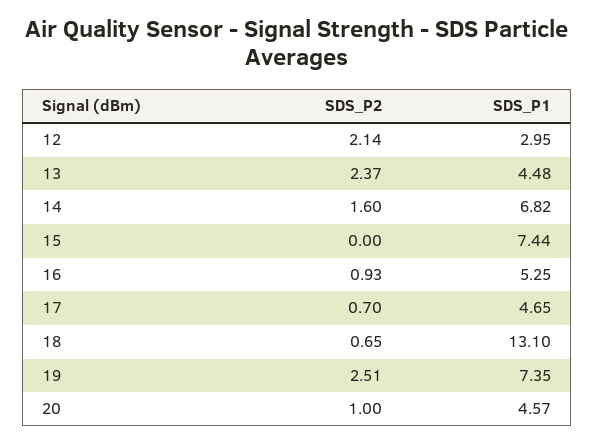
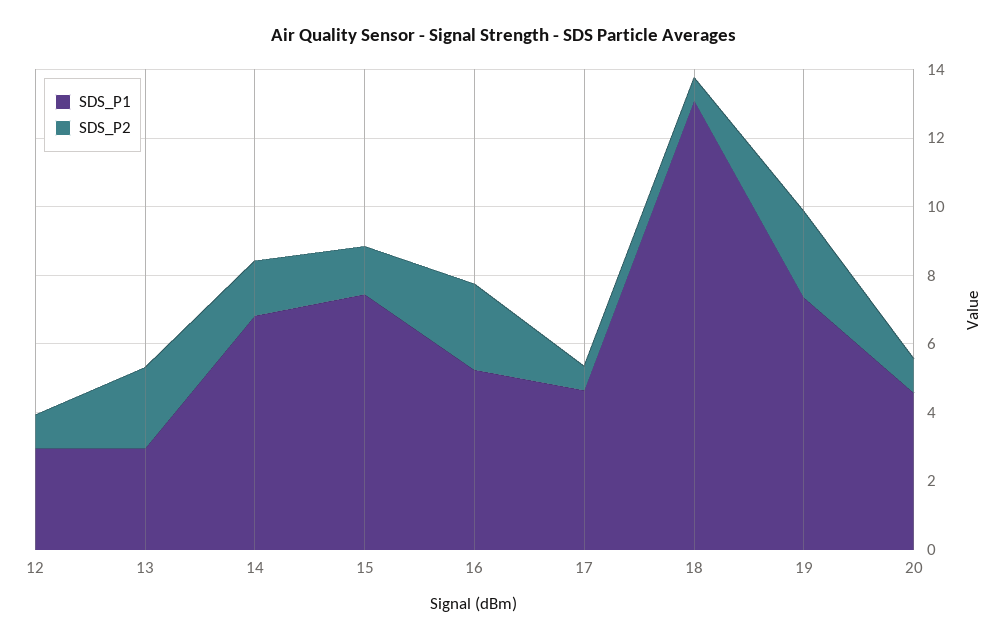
  {
    "SDS_P2": {
-     "12": 2.14,
+     "12": 1,
      "13": 2.37,
      "14": 1.6,
-     "15": 0,
+     "15": 1.5,
-     "16": 0.93,
+     "16": 2.5,
      "17": 0.7,
      "18": 0.65,
      "19": 2.51,
      "20": 1
    },
    "SDS_P1": {
      "12": 2.95,
-     "13": 4.48,
+     "13": 3,
      "14": 6.82,
      "15": 7.44,
      "16": 5.25,
      "17": 4.65,
      "18": 13.1,
      "19": 7.35,
      "20": 4.57
    }
  }

